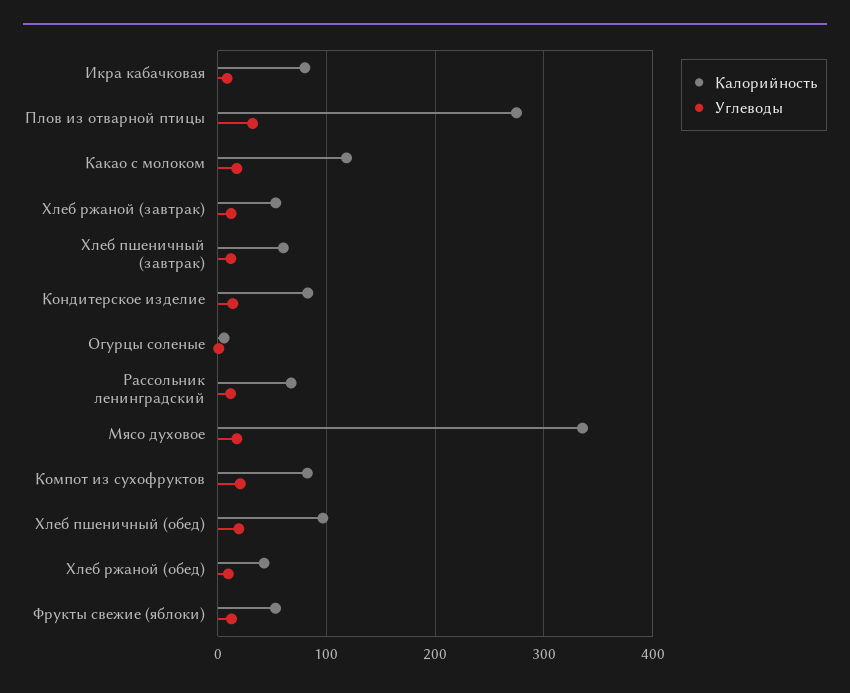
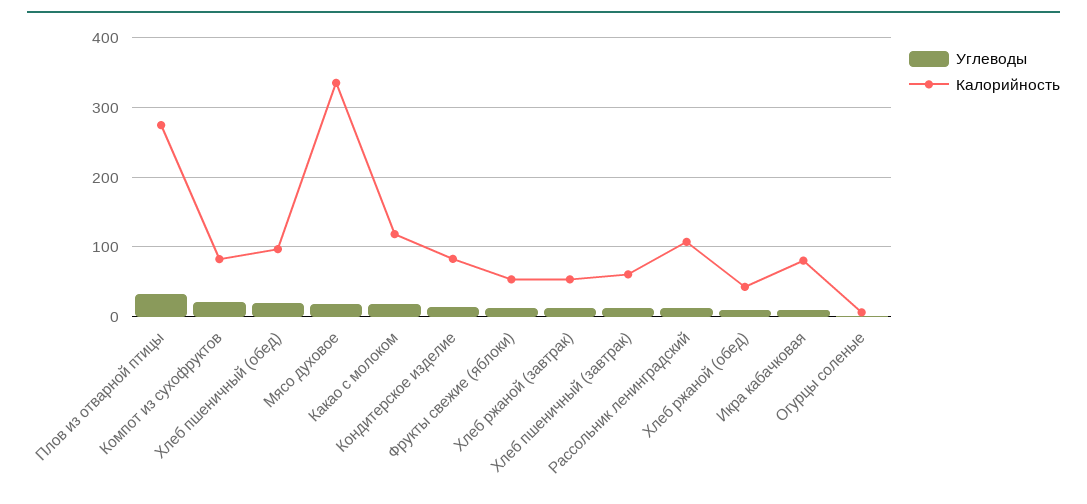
  {
    "Калорийность": {
      "Икра кабачковая": 80,
      "Плов из отварной птицы": 270,
      "Какао с молоком": 120,
      "Хлеб ржаной (завтрак)": 50,
      "Хлеб пшеничный (завтрак)": 60,
      "Кондитерское изделие": 80,
      "Огурцы соленые": 10,
-     "Рассольник ленинградский": 70,
+     "Рассольник ленинградский": 110,
      "Мясо духовое": 340,
      "Компот из сухофруктов": 80,
      "Хлеб пшеничный (обед)": 100,
      "Хлеб ржаной (обед)": 40,
      "Фрукты свежие (яблоки)": 50
    },
    "Углеводы": {
      "Икра кабачковая": 10,
      "Плов из отварной птицы": 30,
      "Какао с молоком": 20,
      "Хлеб ржаной (завтрак)": 10,
      "Хлеб пшеничный (завтрак)": 10,
      "Кондитерское изделие": 10,
      "Огурцы соленые": 0,
      "Рассольник ленинградский": 10,
      "Мясо духовое": 20,
      "Компот из сухофруктов": 20,
      "Хлеб пшеничный (обед)": 20,
      "Хлеб ржаной (обед)": 10,
      "Фрукты свежие (яблоки)": 10
    }
  }

